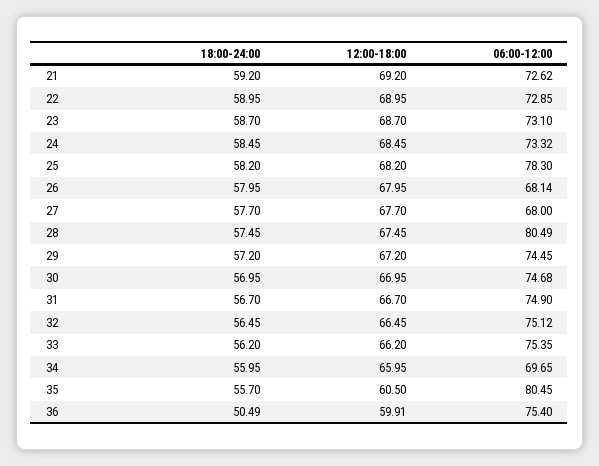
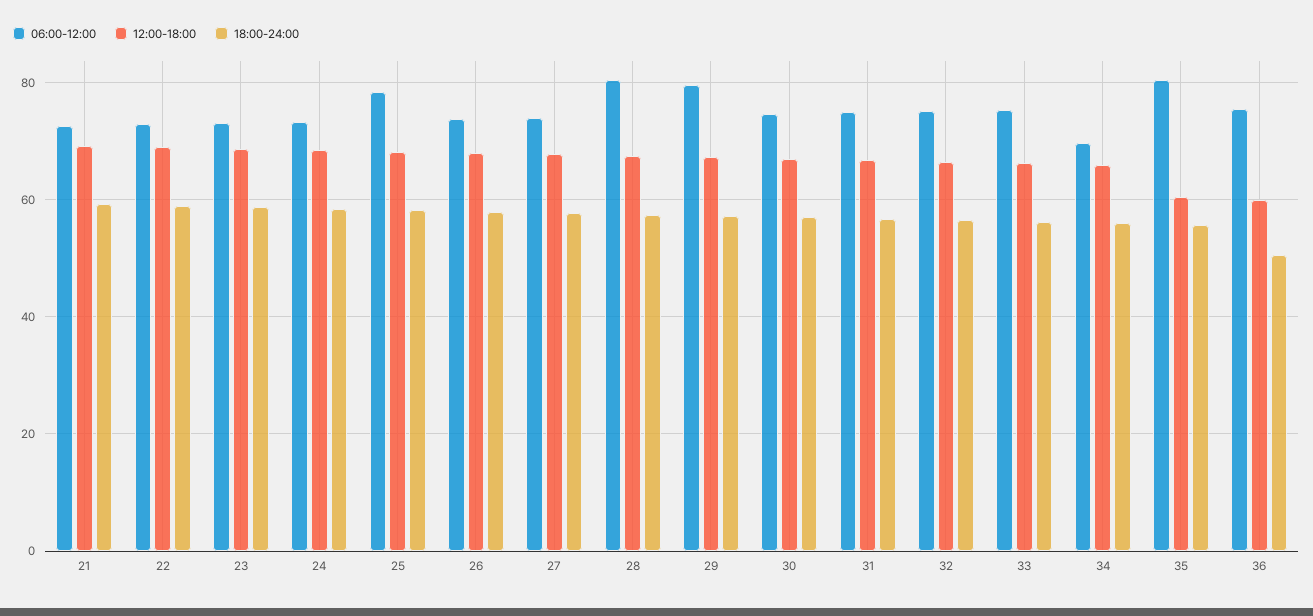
  {
    "18:00-24:00": {
      "21": 59.2,
      "22": 58.95,
      "23": 58.7,
      "24": 58.45,
      "25": 58.2,
      "26": 57.95,
      "27": 57.7,
      "28": 57.45,
      "29": 57.2,
      "30": 56.95,
      "31": 56.7,
      "32": 56.45,
      "33": 56.2,
      "34": 55.95,
      "35": 55.7,
      "36": 50.49
    },
    "12:00-18:00": {
      "21": 69.2,
      "22": 68.95,
      "23": 68.7,
      "24": 68.45,
      "25": 68.2,
      "26": 67.95,
      "27": 67.7,
      "28": 67.45,
      "29": 67.2,
      "30": 66.95,
      "31": 66.7,
      "32": 66.45,
      "33": 66.2,
      "34": 65.95,
      "35": 60.5,
      "36": 59.91
    },
    "06:00-12:00": {
      "21": 72.62,
      "22": 72.85,
      "23": 73.1,
      "24": 73.32,
      "25": 78.3,
-     "26": 68.14,
+     "26": 74,
-     "27": 68,
+     "27": 74,
      "28": 80.49,
-     "29": 74.45,
+     "29": 80,
      "30": 74.68,
      "31": 74.9,
      "32": 75.12,
      "33": 75.35,
      "34": 69.65,
      "35": 80.45,
      "36": 75.4
    }
  }

